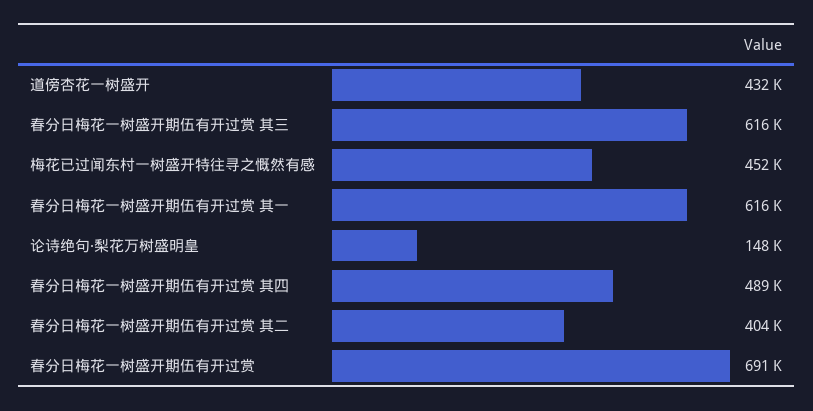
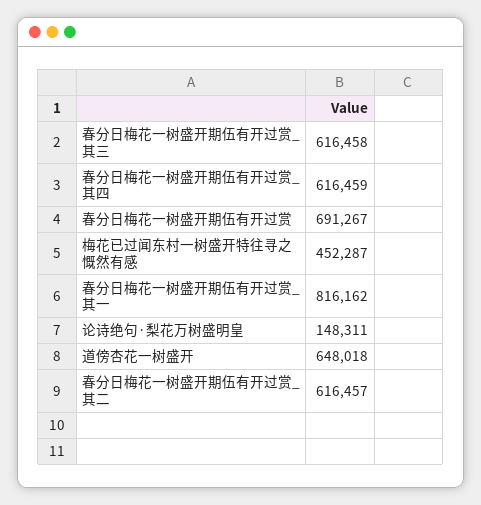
  {
-   "道傍杏花一树盛开": 432000,
+   "道傍杏花一树盛开": 648018,
    "春分日梅花一树盛开期伍有开过赏 其三": 616458,
    "梅花已过闻东村一树盛开特往寻之慨然有感": 452287,
-   "春分日梅花一树盛开期伍有开过赏 其一": 616000,
+   "春分日梅花一树盛开期伍有开过赏 其一": 816162,
    "论诗绝句·梨花万树盛明皇": 148311,
-   "春分日梅花一树盛开期伍有开过赏 其四": 489000,
+   "春分日梅花一树盛开期伍有开过赏 其四": 616459,
-   "春分日梅花一树盛开期伍有开过赏 其二": 404000,
+   "春分日梅花一树盛开期伍有开过赏 其二": 616457,
    "春分日梅花一树盛开期伍有开过赏": 691267
  }

